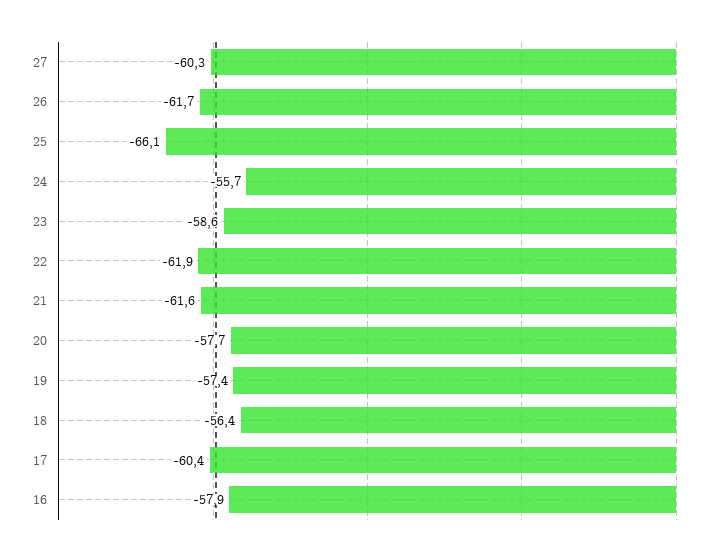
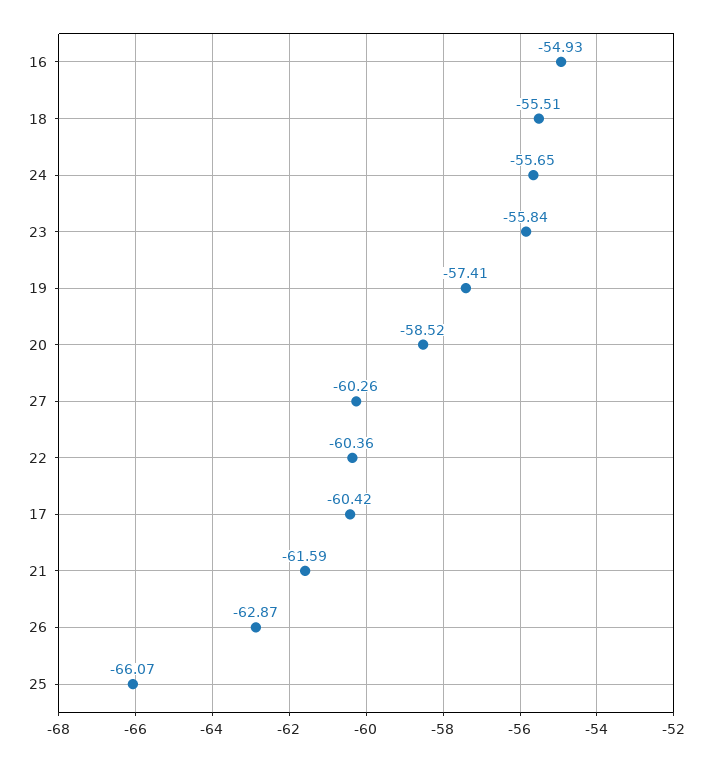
  {
    "27": -60.26,
-   "26": -61.7,
+   "26": -62.87,
    "25": -66.07,
    "24": -55.65,
-   "23": -58.6,
+   "23": -55.84,
-   "22": -61.9,
+   "22": -60.36,
    "21": -61.59,
-   "20": -57.7,
+   "20": -58.52,
    "19": -57.41,
-   "18": -56.4,
+   "18": -55.51,
    "17": -60.42,
-   "16": -57.9
+   "16": -54.93
  }

